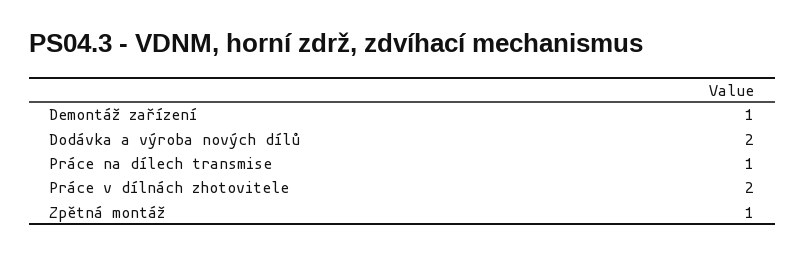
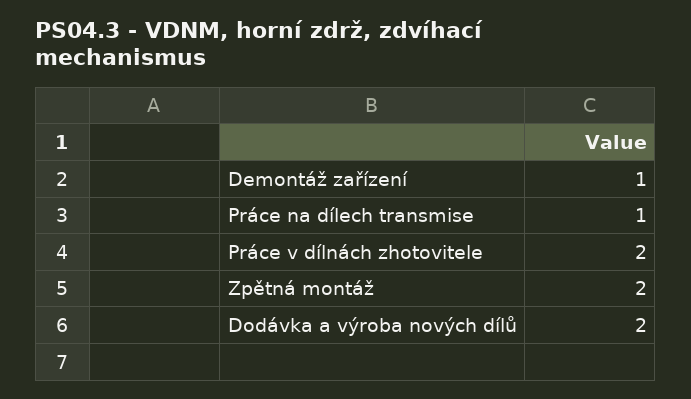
  {
    "Demontáž zařízení": 1,
    "Dodávka a výroba nových dílů": 2,
    "Práce na dílech transmise": 1,
    "Práce v dílnách zhotovitele": 2,
-   "Zpětná montáž": 1
+   "Zpětná montáž": 2
  }

